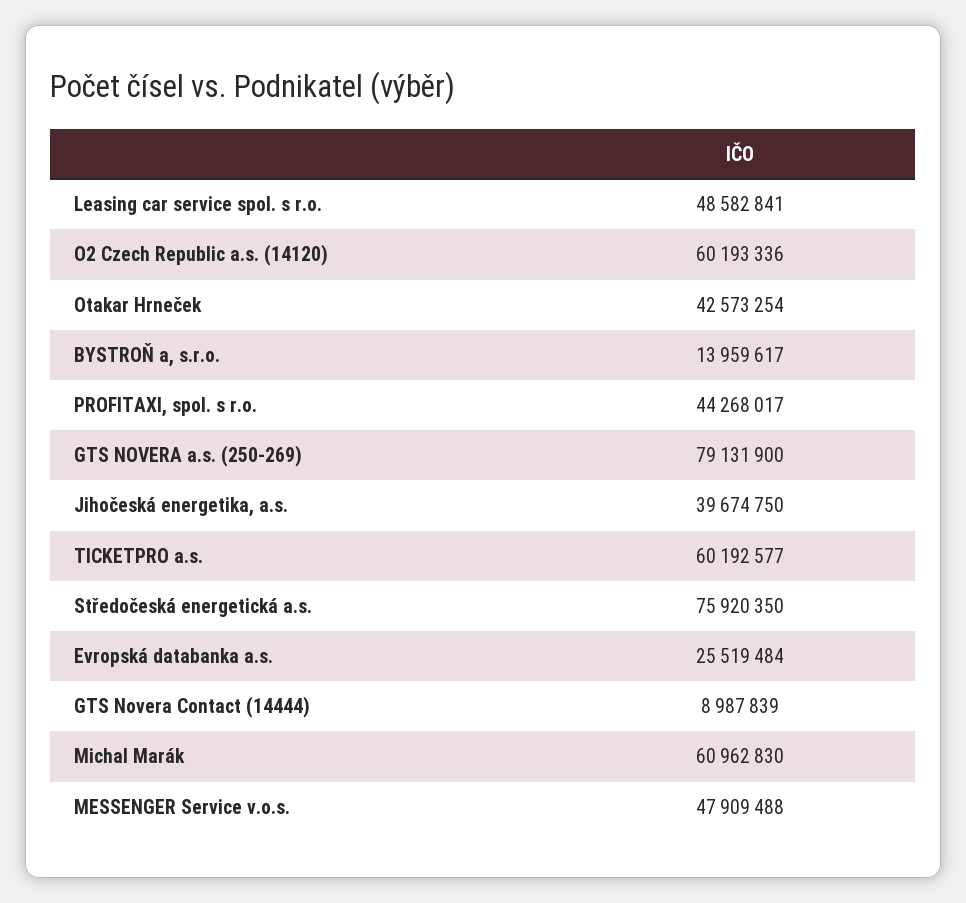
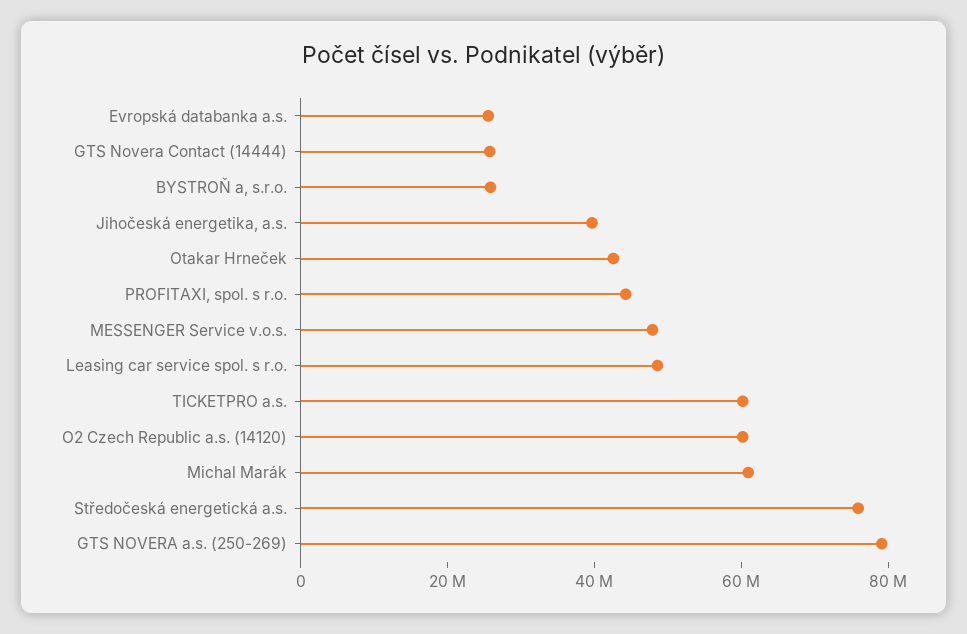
  {
    "Leasing car service spol. s r.o.": 48582841,
    "O2 Czech Republic a.s. (14120)": 60193336,
    "Otakar Hrneček": 42573254,
-   "BYSTROŇ a, s.r.o.": 13959617,
+   "BYSTROŇ a, s.r.o.": 25000000,
    "PROFITAXI, spol. s r.o.": 44268017,
    "GTS NOVERA a.s. (250-269)": 79131900,
    "Jihočeská energetika, a.s.": 39674750,
    "TICKETPRO a.s.": 60192577,
    "Středočeská energetická a.s.": 75920350,
    "Evropská databanka a.s.": 25519484,
-   "GTS Novera Contact (14444)": 8987839,
+   "GTS Novera Contact (14444)": 25000000,
    "Michal Marák": 60962830,
    "MESSENGER Service v.o.s.": 47909488
  }

